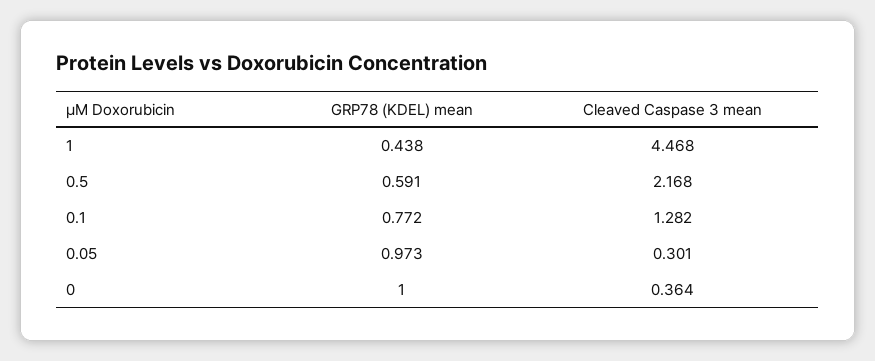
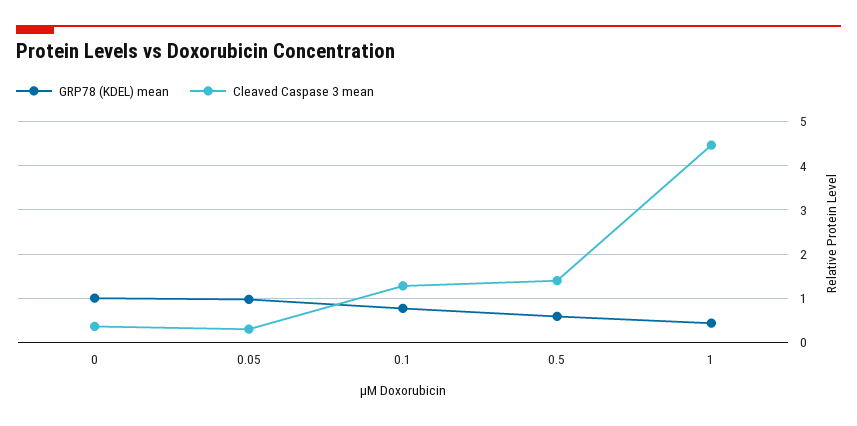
  {
    "GRP78 (KDEL) mean": {
      "1": 0.438,
      "0.5": 0.591,
      "0.1": 0.772,
      "0.05": 0.973,
      "0": 1
    },
    "Cleaved Caspase 3 mean": {
      "1": 4.468,
-     "0.5": 2.168,
+     "0.5": 1.4,
      "0.1": 1.282,
      "0.05": 0.301,
      "0": 0.364
    }
  }

